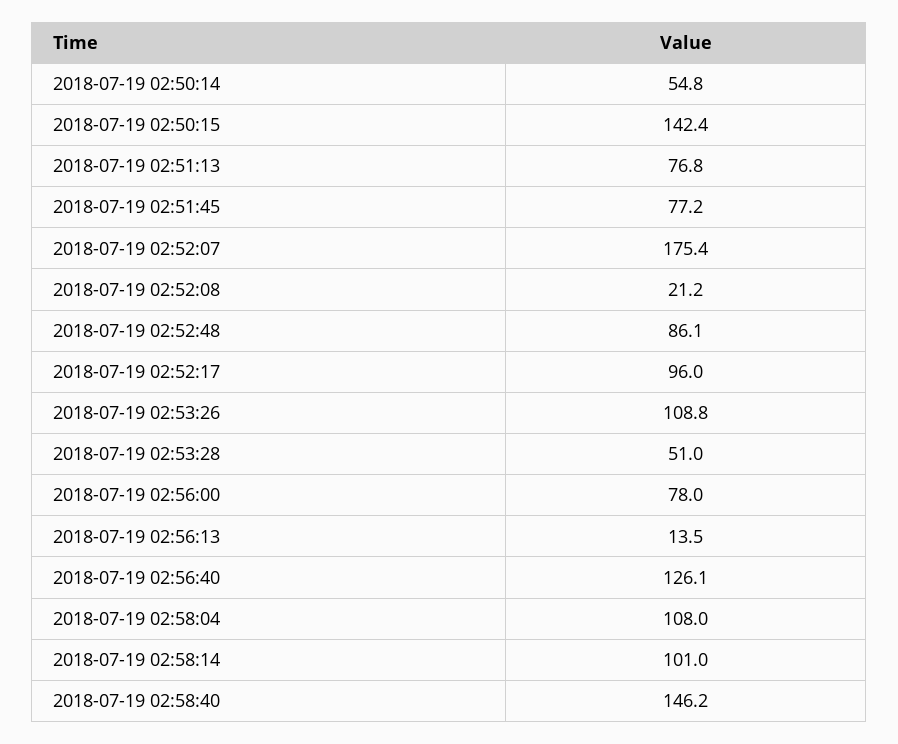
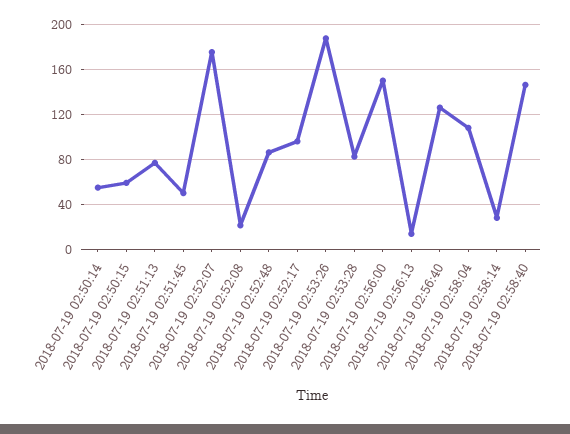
  {
    "2018-07-19 02:50:14": 54.8,
-   "2018-07-19 02:50:15": 142.4,
+   "2018-07-19 02:50:15": 60,
    "2018-07-19 02:51:13": 76.8,
-   "2018-07-19 02:51:45": 77.2,
+   "2018-07-19 02:51:45": 50,
    "2018-07-19 02:52:07": 175.4,
    "2018-07-19 02:52:08": 21.2,
    "2018-07-19 02:52:48": 86.1,
    "2018-07-19 02:52:17": 96,
-   "2018-07-19 02:53:26": 108.8,
+   "2018-07-19 02:53:26": 190,
-   "2018-07-19 02:53:28": 51,
+   "2018-07-19 02:53:28": 80,
-   "2018-07-19 02:56:00": 78,
+   "2018-07-19 02:56:00": 150,
    "2018-07-19 02:56:13": 13.5,
    "2018-07-19 02:56:40": 126.1,
    "2018-07-19 02:58:04": 108,
-   "2018-07-19 02:58:14": 101,
+   "2018-07-19 02:58:14": 30,
    "2018-07-19 02:58:40": 146.2
  }

